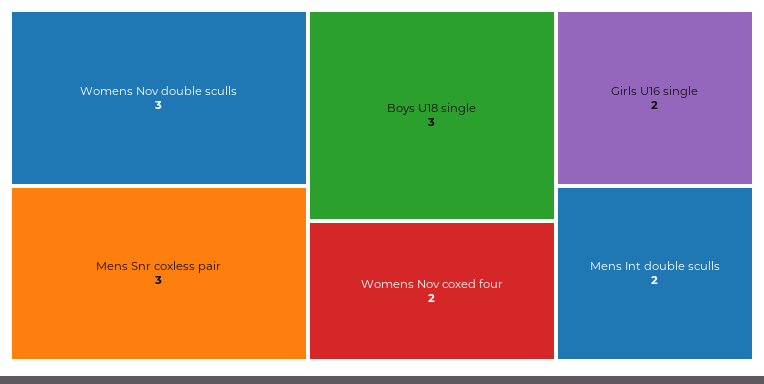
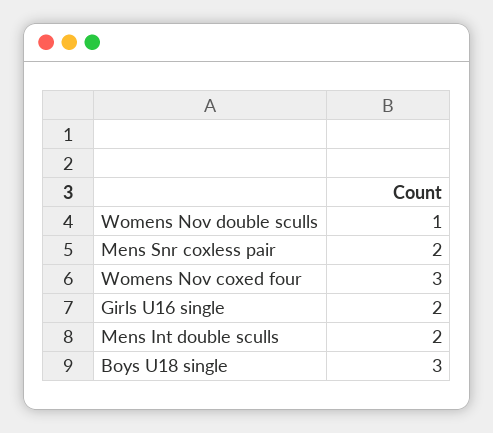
  {
-   "Womens Nov double sculls": 3,
+   "Womens Nov double sculls": 1,
-   "Mens Snr coxless pair": 3,
+   "Mens Snr coxless pair": 2,
    "Boys U18 single": 3,
-   "Womens Nov coxed four": 2,
+   "Womens Nov coxed four": 3,
    "Girls U16 single": 2,
    "Mens Int double sculls": 2
  }

